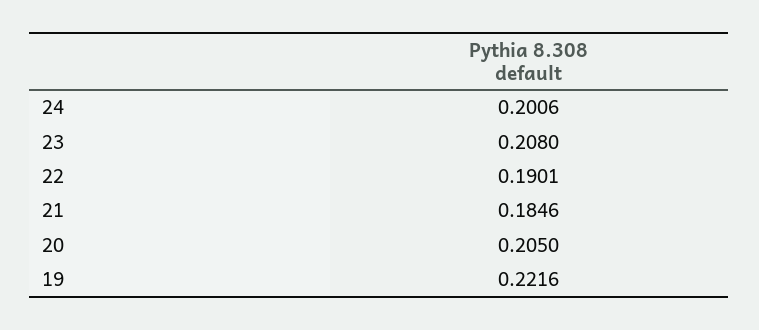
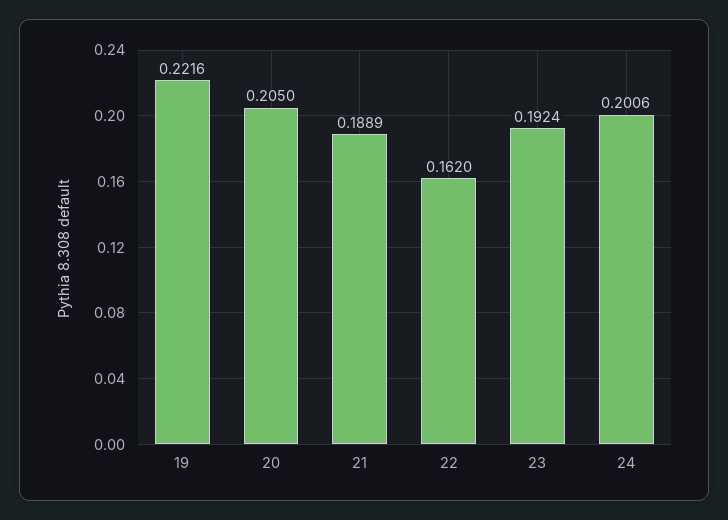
  {
    "24": 0.2006,
-   "23": 0.208,
+   "23": 0.1924,
-   "22": 0.1901,
+   "22": 0.162,
-   "21": 0.1846,
+   "21": 0.1889,
    "20": 0.205,
    "19": 0.2216
  }

